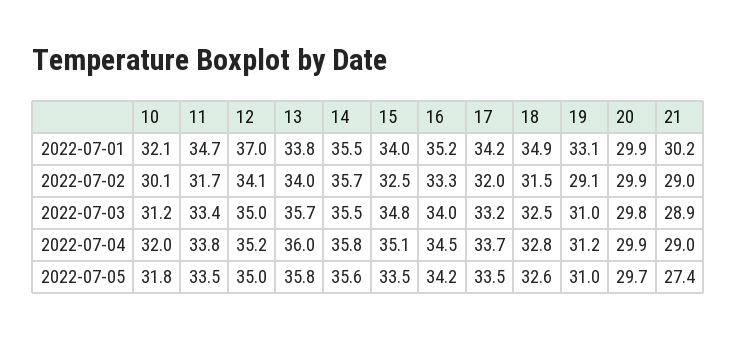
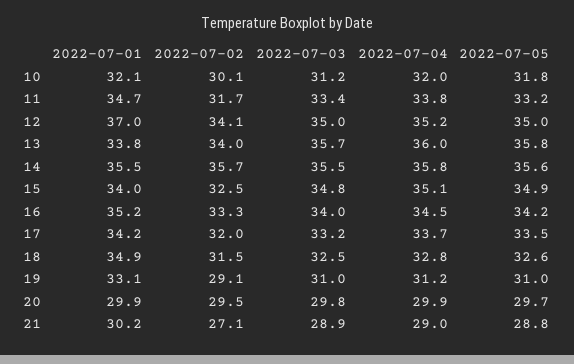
  {
    "10": {
      "2022-07-01": 32.1,
      "2022-07-02": 30.1,
      "2022-07-03": 31.2,
      "2022-07-04": 32,
      "2022-07-05": 31.8
    },
    "11": {
      "2022-07-01": 34.7,
      "2022-07-02": 31.7,
      "2022-07-03": 33.4,
      "2022-07-04": 33.8,
-     "2022-07-05": 33.5
+     "2022-07-05": 33.2
    },
    "12": {
      "2022-07-01": 37,
      "2022-07-02": 34.1,
      "2022-07-03": 35,
      "2022-07-04": 35.2,
      "2022-07-05": 35
    },
    "13": {
      "2022-07-01": 33.8,
      "2022-07-02": 34,
      "2022-07-03": 35.7,
      "2022-07-04": 36,
      "2022-07-05": 35.8
    },
    "14": {
      "2022-07-01": 35.5,
      "2022-07-02": 35.7,
      "2022-07-03": 35.5,
      "2022-07-04": 35.8,
      "2022-07-05": 35.6
    },
    "15": {
      "2022-07-01": 34,
      "2022-07-02": 32.5,
      "2022-07-03": 34.8,
      "2022-07-04": 35.1,
-     "2022-07-05": 33.5
+     "2022-07-05": 34.9
    },
    "16": {
      "2022-07-01": 35.2,
      "2022-07-02": 33.3,
      "2022-07-03": 34,
      "2022-07-04": 34.5,
      "2022-07-05": 34.2
    },
    "17": {
      "2022-07-01": 34.2,
      "2022-07-02": 32,
      "2022-07-03": 33.2,
      "2022-07-04": 33.7,
      "2022-07-05": 33.5
    },
    "18": {
      "2022-07-01": 34.9,
      "2022-07-02": 31.5,
      "2022-07-03": 32.5,
      "2022-07-04": 32.8,
      "2022-07-05": 32.6
    },
    "19": {
      "2022-07-01": 33.1,
      "2022-07-02": 29.1,
      "2022-07-03": 31,
      "2022-07-04": 31.2,
      "2022-07-05": 31
    },
    "20": {
      "2022-07-01": 29.9,
-     "2022-07-02": 29.9,
+     "2022-07-02": 29.5,
      "2022-07-03": 29.8,
      "2022-07-04": 29.9,
      "2022-07-05": 29.7
    },
    "21": {
      "2022-07-01": 30.2,
-     "2022-07-02": 29,
+     "2022-07-02": 27.1,
      "2022-07-03": 28.9,
      "2022-07-04": 29,
-     "2022-07-05": 27.4
+     "2022-07-05": 28.8
    }
  }

